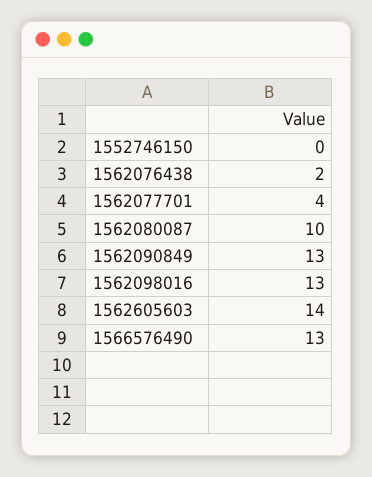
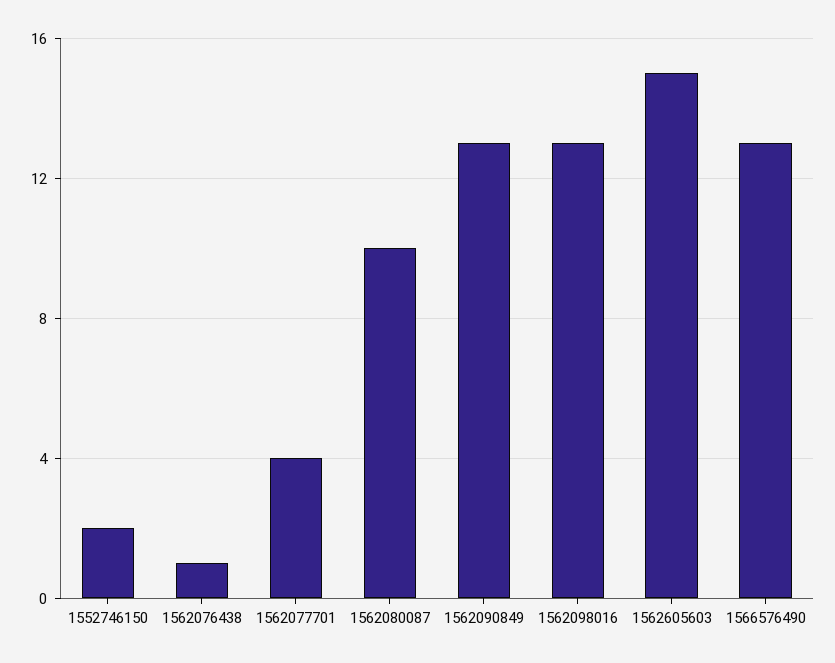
  {
-   "1552746150": 0,
+   "1552746150": 2,
-   "1562076438": 2,
+   "1562076438": 1,
    "1562077701": 4,
    "1562080087": 10,
    "1562090849": 13,
    "1562098016": 13,
-   "1562605603": 14,
+   "1562605603": 15,
    "1566576490": 13
  }

